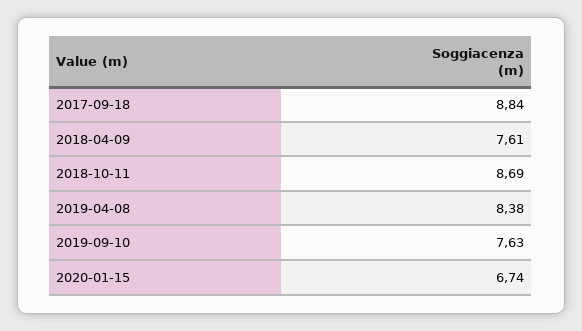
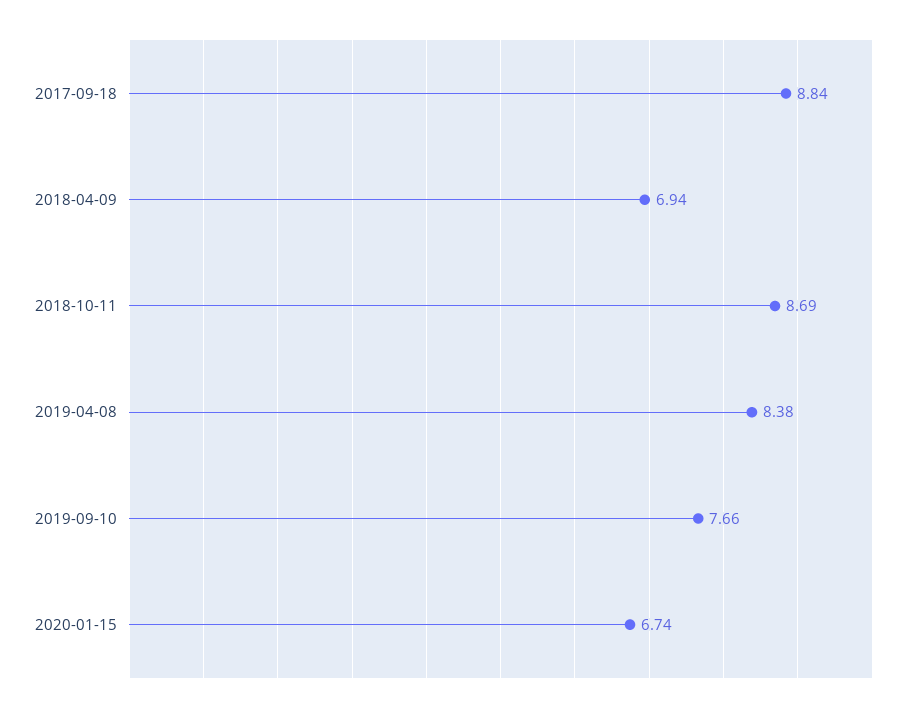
  {
    "2017-09-18": 8.84,
-   "2018-04-09": 7.61,
+   "2018-04-09": 6.94,
    "2018-10-11": 8.69,
    "2019-04-08": 8.38,
-   "2019-09-10": 7.63,
+   "2019-09-10": 7.66,
    "2020-01-15": 6.74
  }

